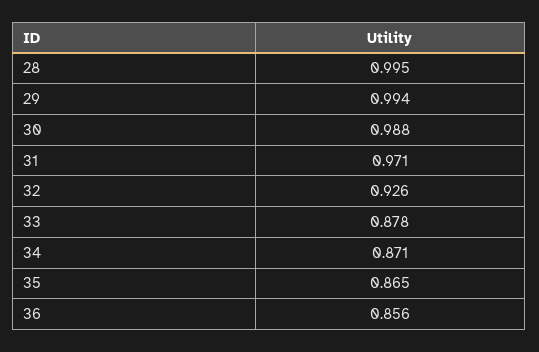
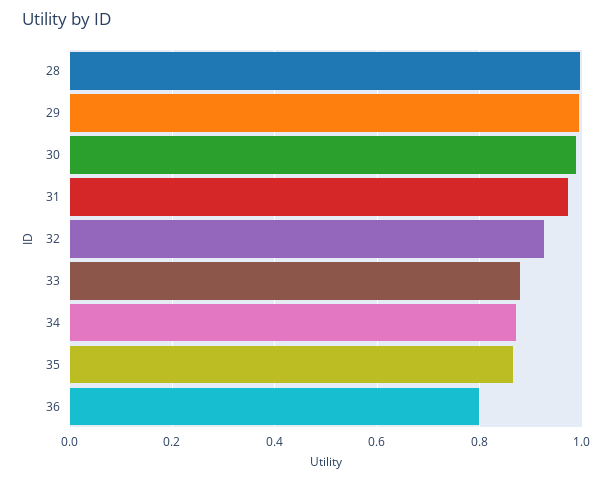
  {
    "28": 0.995,
    "29": 0.994,
    "30": 0.988,
    "31": 0.971,
    "32": 0.926,
    "33": 0.878,
    "34": 0.871,
    "35": 0.865,
-   "36": 0.856
+   "36": 0.8
  }

